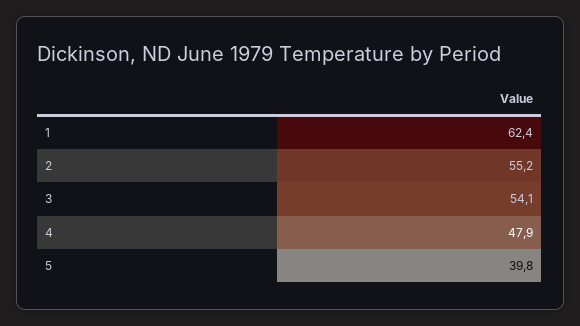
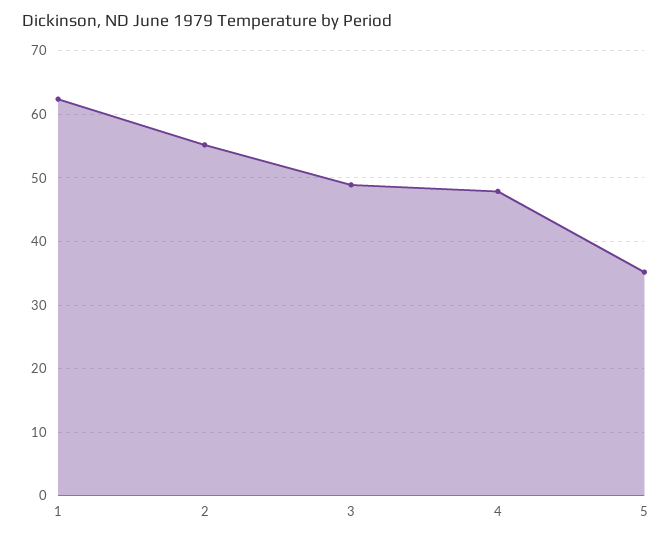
  {
    "1": 62.4,
    "2": 55.2,
-   "3": 54.1,
+   "3": 49,
    "4": 47.9,
-   "5": 39.8
+   "5": 35
  }

